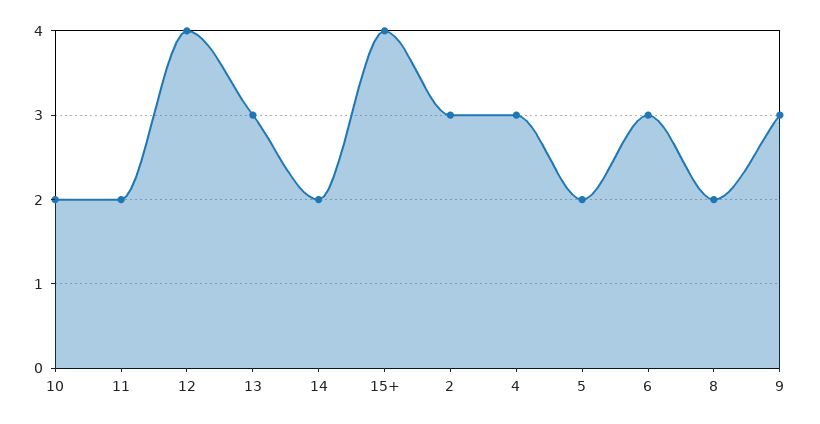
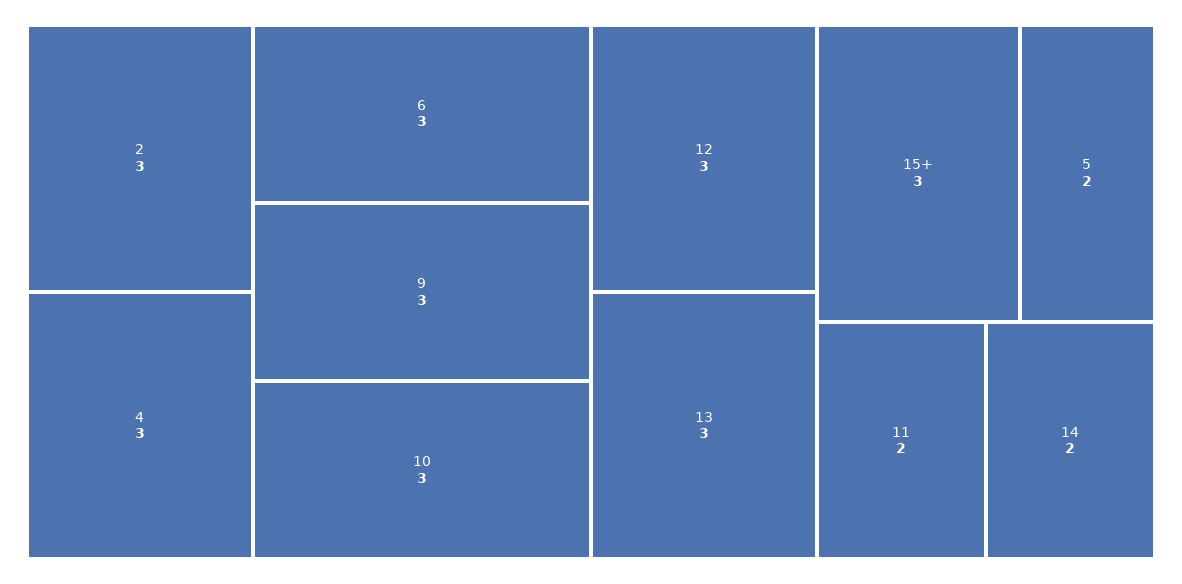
  {
-   "10": 2,
+   "10": 3,
    "11": 2,
-   "12": 4,
+   "12": 3,
    "13": 3,
    "14": 2,
-   "15+": 4,
+   "15+": 3,
    "2": 3,
    "4": 3,
    "5": 2,
    "6": 3,
-   "8": 2,
    "9": 3
  }

